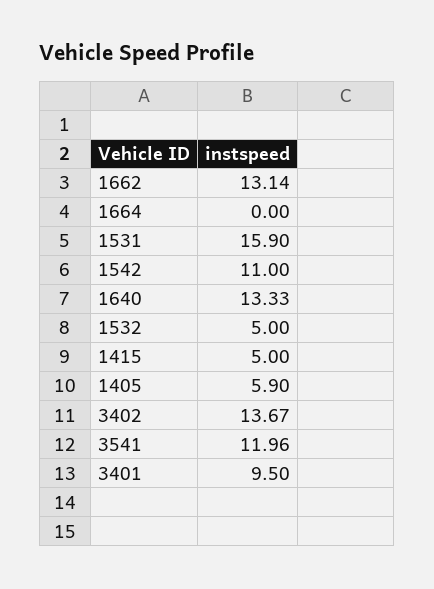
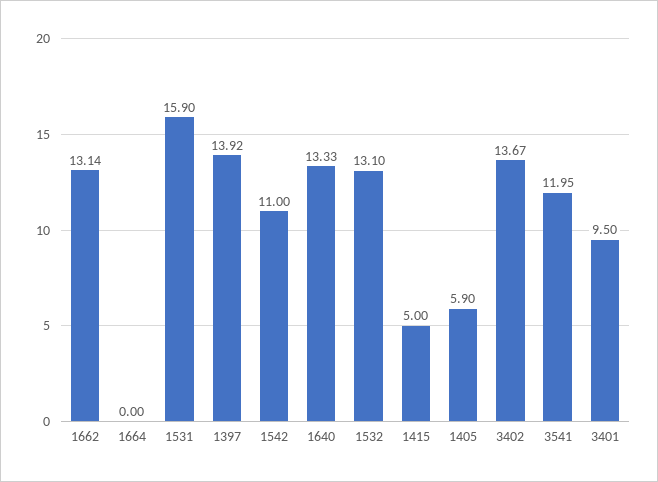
  {
    "1662": 13.14,
    "1664": 0,
    "1531": 15.9,
    "1542": 11,
    "1640": 13.33,
-   "1532": 5,
+   "1532": 13.1,
    "1415": 5,
    "1405": 5.9,
    "3402": 13.67,
-   "3541": 11.96,
+   "3541": 11.95,
-   "3401": 9.5
+   "3401": 9.5,
+   "1397": 13.92
  }

